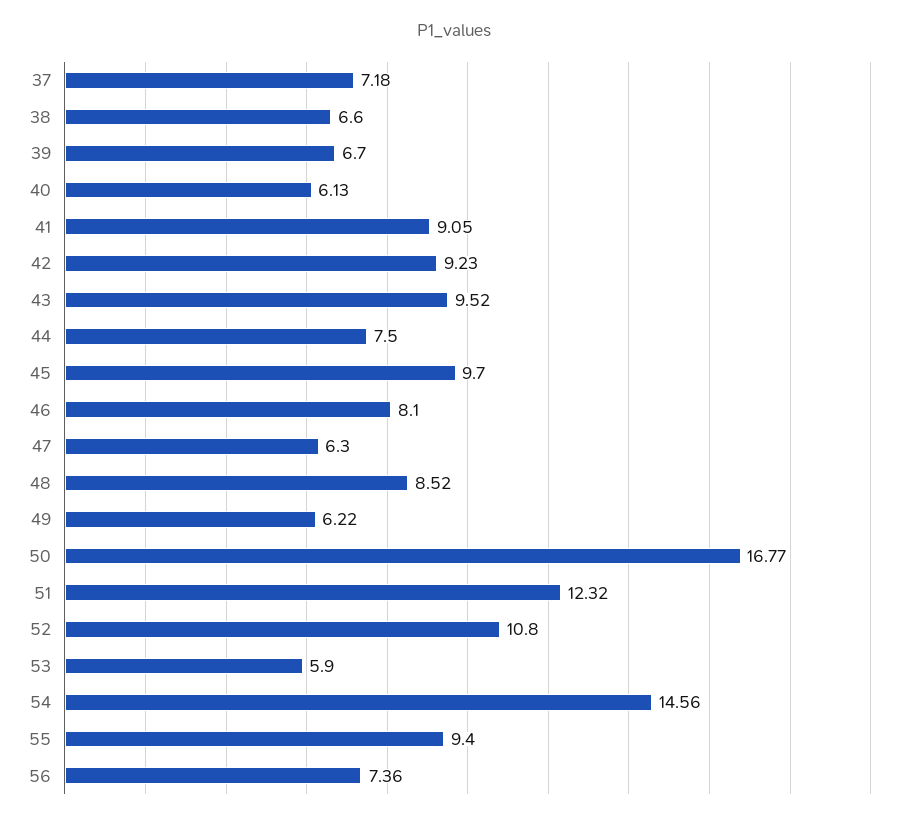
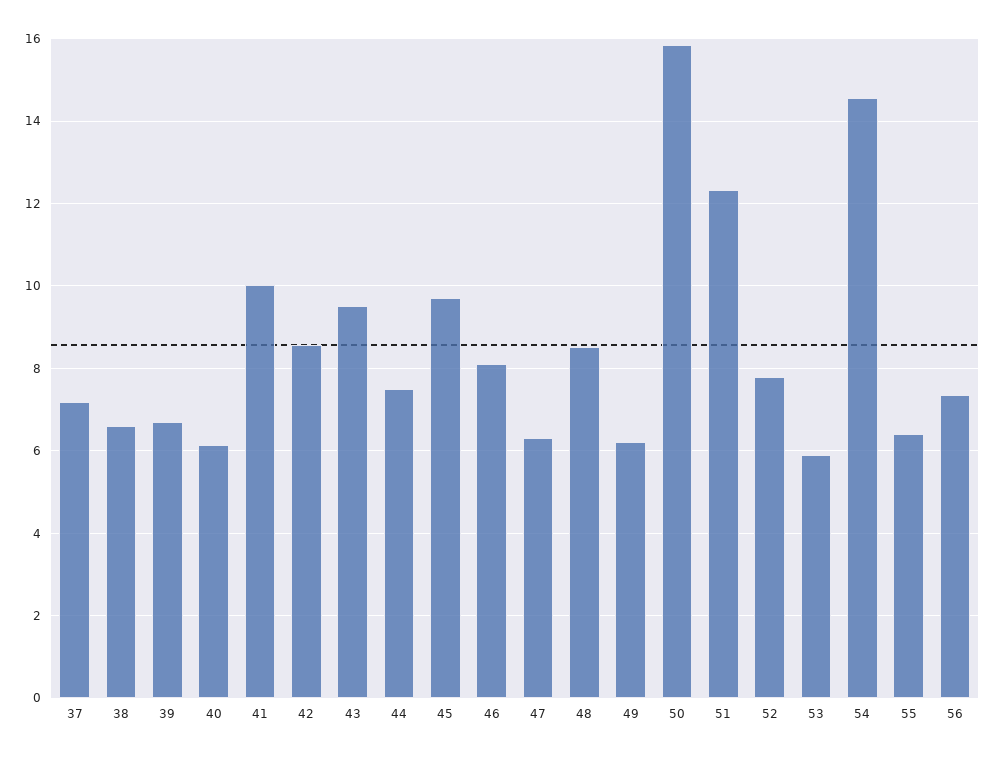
  {
    "37": 7.18,
    "38": 6.6,
    "39": 6.7,
    "40": 6.13,
-   "41": 9.05,
+   "41": 10,
-   "42": 9.23,
+   "42": 8.6,
    "43": 9.52,
    "44": 7.5,
    "45": 9.7,
    "46": 8.1,
    "47": 6.3,
    "48": 8.52,
    "49": 6.22,
-   "50": 16.77,
+   "50": 15.8,
    "51": 12.32,
-   "52": 10.8,
+   "52": 7.8,
    "53": 5.9,
    "54": 14.56,
-   "55": 9.4,
+   "55": 6.4,
    "56": 7.36
  }

